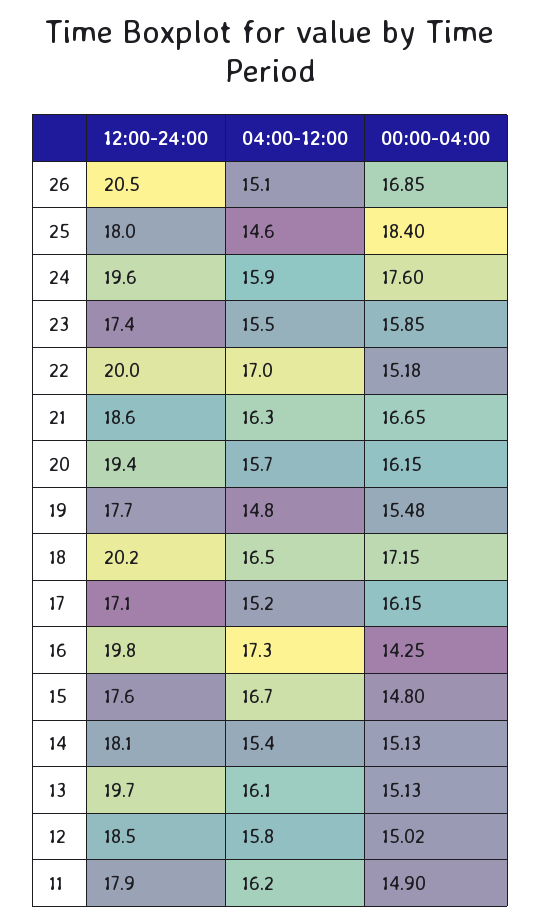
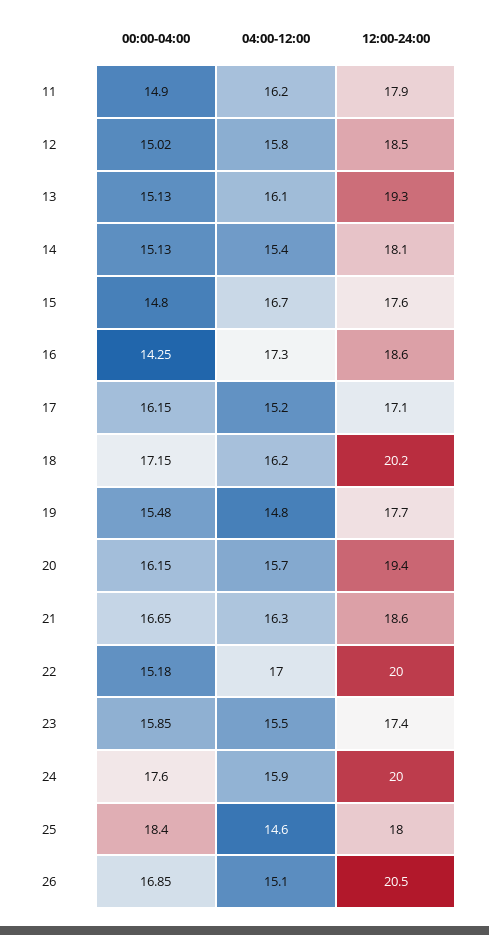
  {
    "12:00-24:00": {
      "26": 20.5,
      "25": 18,
-     "24": 19.6,
+     "24": 20,
      "23": 17.4,
      "22": 20,
      "21": 18.6,
      "20": 19.4,
      "19": 17.7,
      "18": 20.2,
      "17": 17.1,
-     "16": 19.8,
+     "16": 18.6,
      "15": 17.6,
      "14": 18.1,
-     "13": 19.7,
+     "13": 19.3,
      "12": 18.5,
      "11": 17.9
    },
    "04:00-12:00": {
      "26": 15.1,
      "25": 14.6,
      "24": 15.9,
      "23": 15.5,
      "22": 17,
      "21": 16.3,
      "20": 15.7,
      "19": 14.8,
-     "18": 16.5,
+     "18": 16.2,
      "17": 15.2,
      "16": 17.3,
      "15": 16.7,
      "14": 15.4,
      "13": 16.1,
      "12": 15.8,
      "11": 16.2
    },
    "00:00-04:00": {
      "26": 16.85,
      "25": 18.4,
      "24": 17.6,
      "23": 15.85,
      "22": 15.18,
      "21": 16.65,
      "20": 16.15,
      "19": 15.48,
      "18": 17.15,
      "17": 16.15,
      "16": 14.25,
      "15": 14.8,
      "14": 15.13,
      "13": 15.13,
      "12": 15.02,
      "11": 14.9
    }
  }

